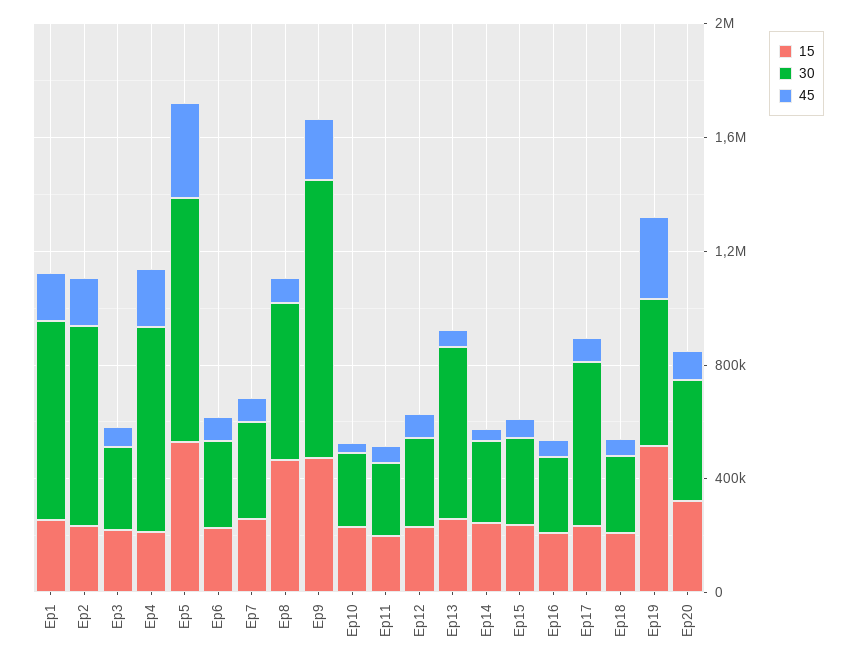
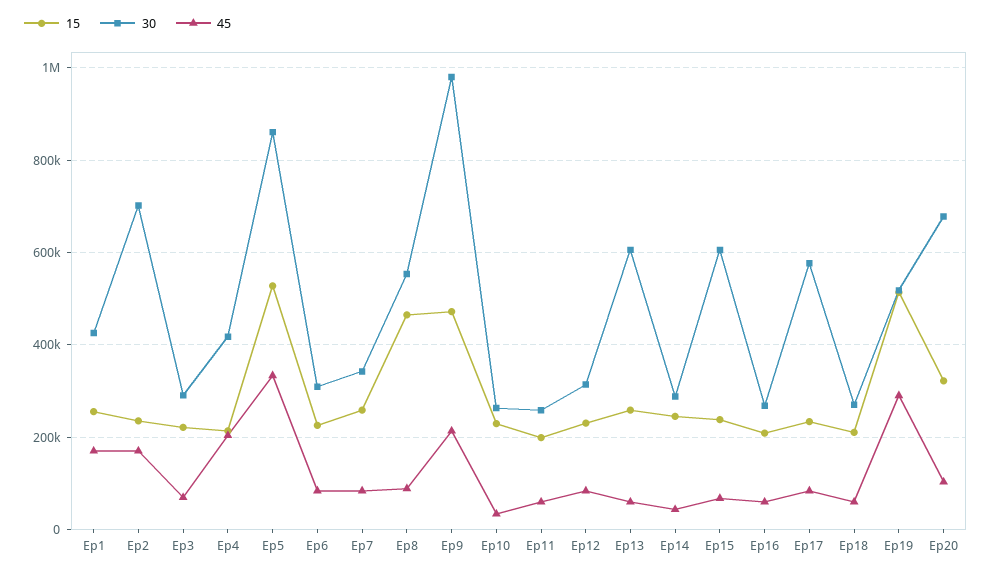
  {
    "15": {
      "Ep1": 260000,
      "Ep2": 240000,
      "Ep3": 220000,
      "Ep4": 220000,
      "Ep5": 520000,
      "Ep6": 220000,
      "Ep7": 260000,
      "Ep8": 460000,
      "Ep9": 480000,
      "Ep10": 220000,
      "Ep11": 200000,
      "Ep12": 240000,
      "Ep13": 260000,
      "Ep14": 240000,
      "Ep15": 240000,
      "Ep16": 200000,
      "Ep17": 240000,
      "Ep18": 220000,
      "Ep19": 520000,
      "Ep20": 320000
    },
    "30": {
-     "Ep1": 700000,
+     "Ep1": 420000,
      "Ep2": 700000,
      "Ep3": 300000,
-     "Ep4": 700000,
+     "Ep4": 420000,
      "Ep5": 860000,
      "Ep6": 300000,
      "Ep7": 340000,
      "Ep8": 560000,
      "Ep9": 980000,
      "Ep10": 260000,
      "Ep11": 260000,
      "Ep12": 320000,
      "Ep13": 600000,
      "Ep14": 280000,
-     "Ep15": 300000,
+     "Ep15": 600000,
      "Ep16": 260000,
      "Ep17": 580000,
      "Ep18": 280000,
      "Ep19": 520000,
-     "Ep20": 400000
+     "Ep20": 680000
    },
    "45": {
      "Ep1": 180000,
      "Ep2": 180000,
      "Ep3": 60000,
      "Ep4": 200000,
      "Ep5": 340000,
      "Ep6": 80000,
      "Ep7": 80000,
      "Ep8": 80000,
      "Ep9": 220000,
      "Ep10": 40000,
      "Ep11": 60000,
      "Ep12": 80000,
      "Ep13": 60000,
      "Ep14": 40000,
      "Ep15": 60000,
      "Ep16": 60000,
      "Ep17": 80000,
      "Ep18": 60000,
      "Ep19": 300000,
      "Ep20": 100000
    }
  }

